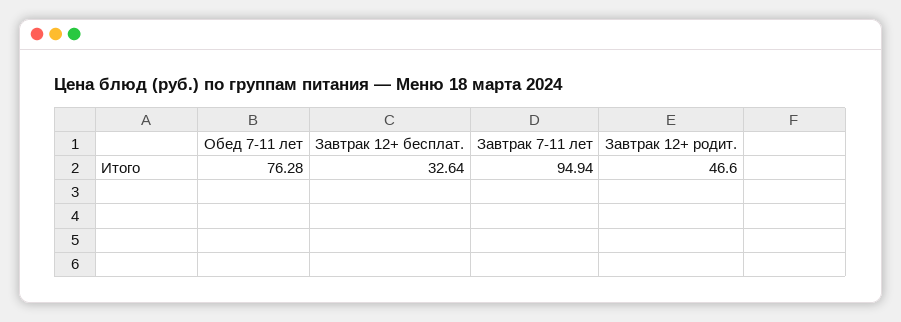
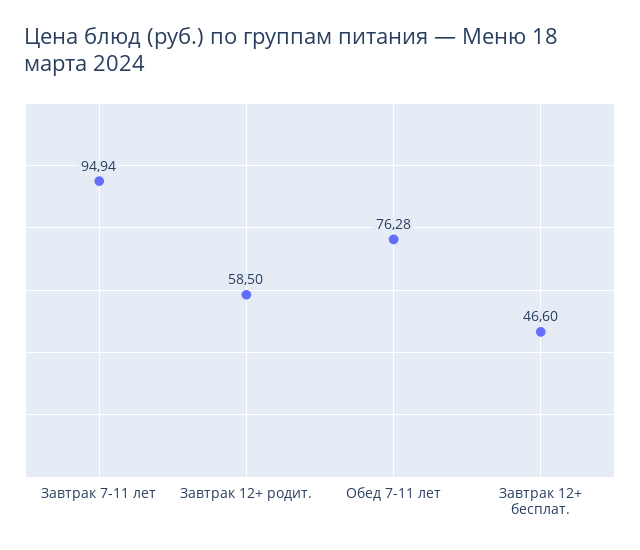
  {
    "Обед 7-11 лет": 76.28,
-   "Завтрак 12+ бесплат.": 32.64,
+   "Завтрак 12+ бесплат.": 46.6,
    "Завтрак 7-11 лет": 94.94,
-   "Завтрак 12+ родит.": 46.6
+   "Завтрак 12+ родит.": 58.5
  }

